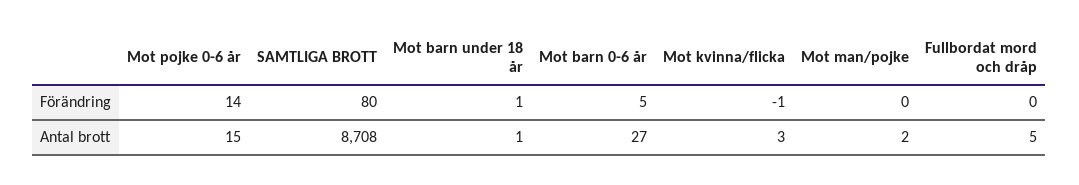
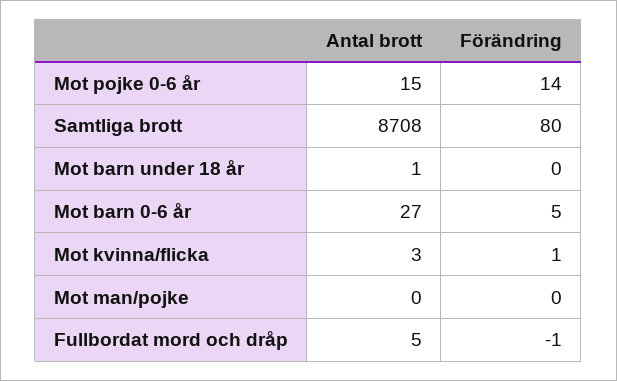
  {
    "Mot pojke 0-6 år": {
      "Förändring": 14,
      "Antal brott": 15
    },
    "SAMTLIGA BROTT": {
      "Förändring": 80,
      "Antal brott": 8708
    },
    "Mot barn under 18 år": {
-     "Förändring": 1,
+     "Förändring": 0,
      "Antal brott": 1
    },
    "Mot barn 0-6 år": {
      "Förändring": 5,
      "Antal brott": 27
    },
    "Mot kvinna/flicka": {
-     "Förändring": -1,
+     "Förändring": 1,
      "Antal brott": 3
    },
    "Mot man/pojke": {
      "Förändring": 0,
-     "Antal brott": 2
+     "Antal brott": 0
    },
    "Fullbordat mord och dråp": {
-     "Förändring": 0,
+     "Förändring": -1,
      "Antal brott": 5
    }
  }

